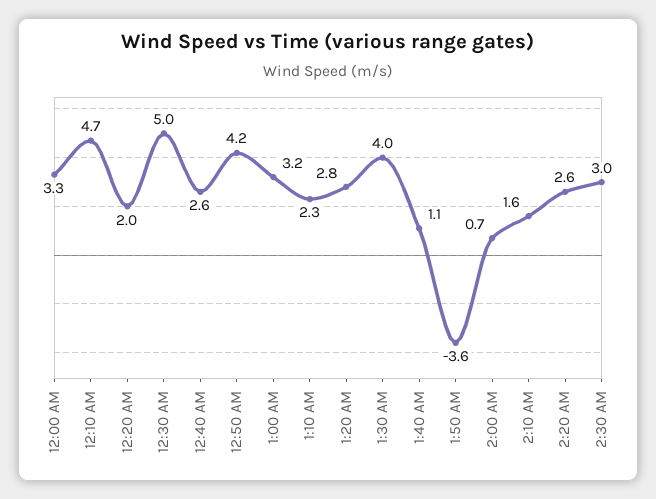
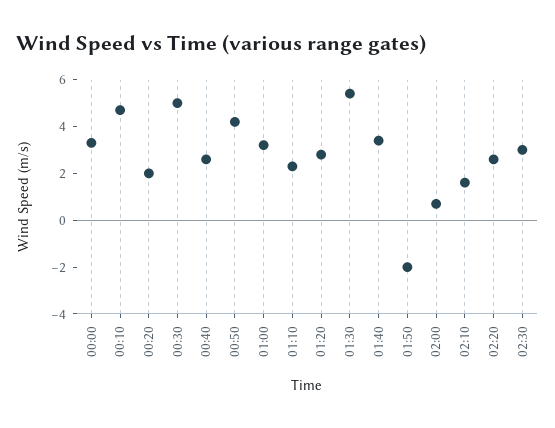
  {
    "12:00 AM": 3.3,
    "12:10 AM": 4.7,
    "12:20 AM": 2,
    "12:30 AM": 5,
    "12:40 AM": 2.6,
    "12:50 AM": 4.2,
    "1:00 AM": 3.2,
    "1:10 AM": 2.3,
    "1:20 AM": 2.8,
-   "1:30 AM": 4,
+   "1:30 AM": 5.5,
-   "1:40 AM": 1.1,
+   "1:40 AM": 3.5,
-   "1:50 AM": -3.6,
+   "1:50 AM": -2,
    "2:00 AM": 0.7,
    "2:10 AM": 1.6,
    "2:20 AM": 2.6,
    "2:30 AM": 3
  }

